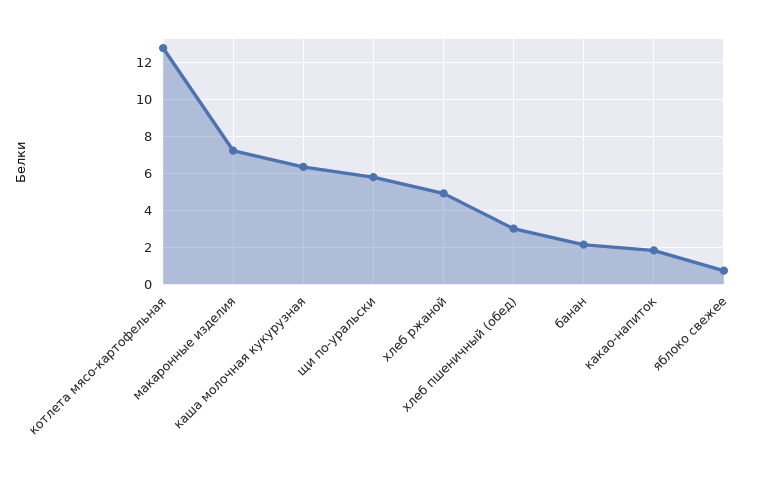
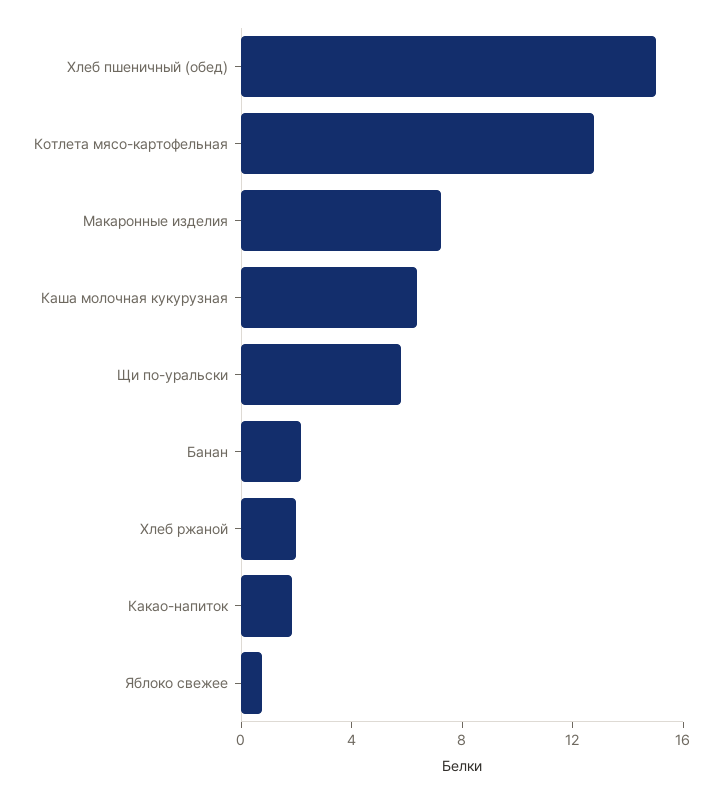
  {
    "котлета мясо-картофельная": 13,
    "макаронные изделия": 7,
    "каша молочная кукурузная": 6.5,
    "щи по-уральски": 6,
-   "хлеб ржаной": 5,
+   "хлеб ржаной": 2,
-   "хлеб пшеничный (обед)": 3,
+   "хлеб пшеничный (обед)": 15,
    "банан": 2,
    "какао-напиток": 2,
    "яблоко свежее": 0.5
  }

